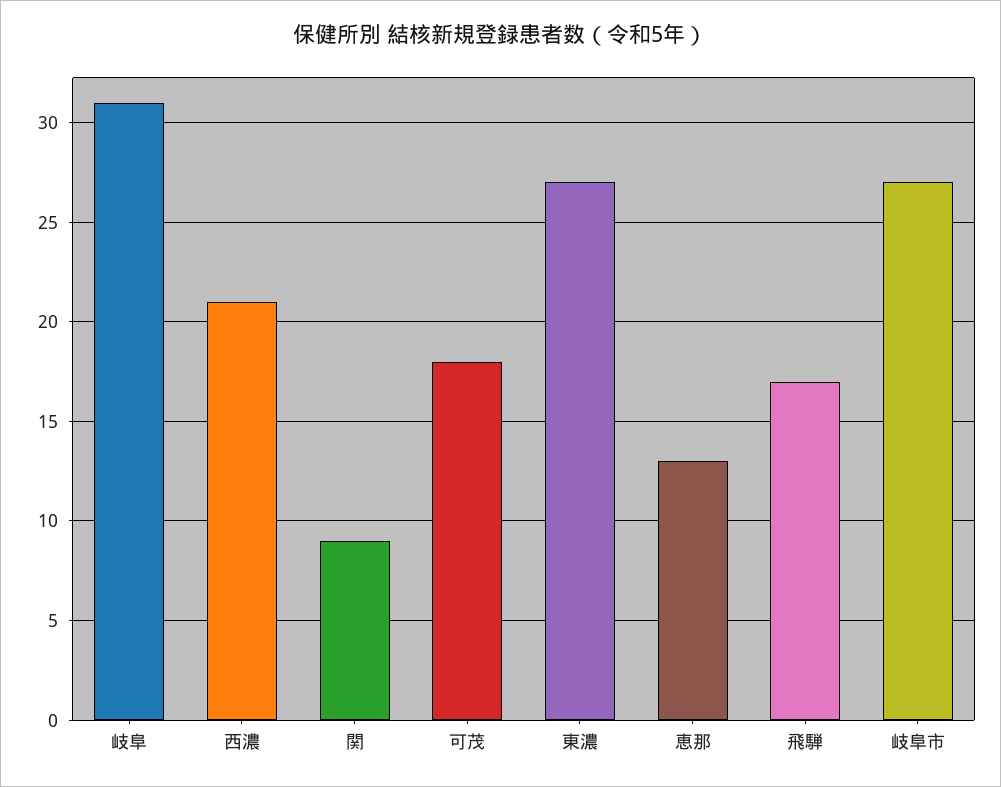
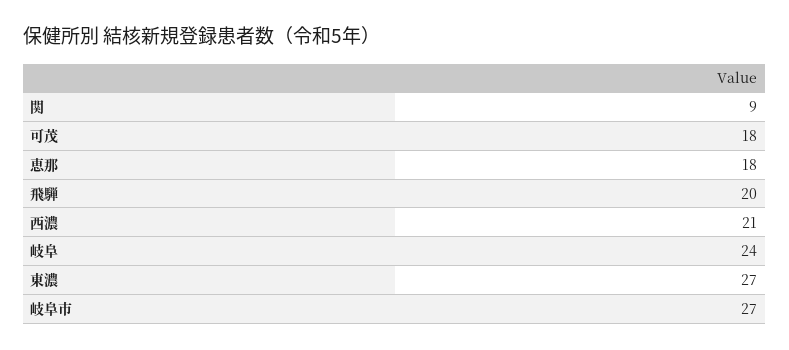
  {
-   "岐阜": 31,
+   "岐阜": 24,
    "西濃": 21,
    "関": 9,
    "可茂": 18,
    "東濃": 27,
-   "恵那": 13,
+   "恵那": 18,
-   "飛騨": 17,
+   "飛騨": 20,
    "岐阜市": 27
  }

